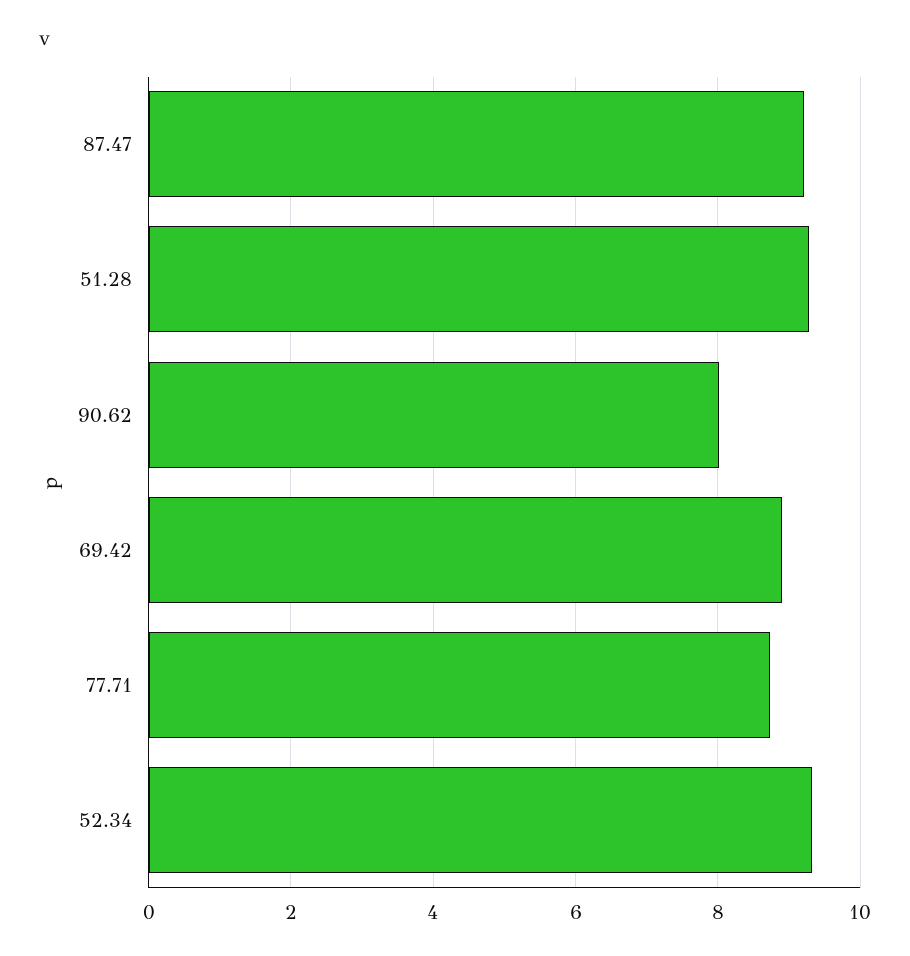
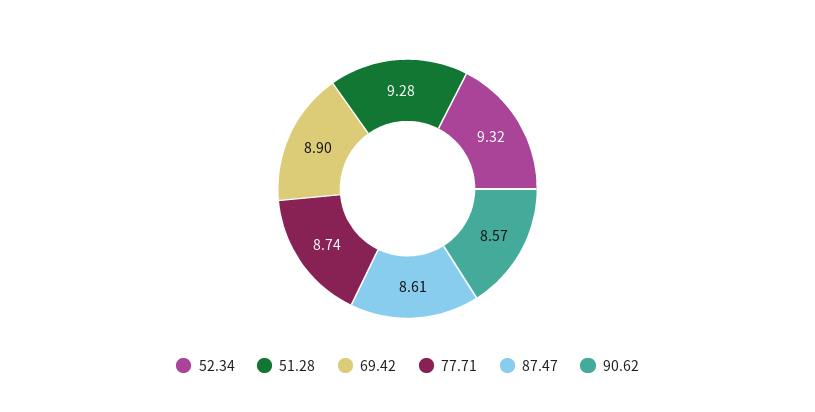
  {
-   "87.47": 9.2,
+   "87.47": 8.61,
    "51.28": 9.28,
-   "90.62": 8,
+   "90.62": 8.57,
    "69.42": 8.9,
    "77.71": 8.74,
    "52.34": 9.32
  }

